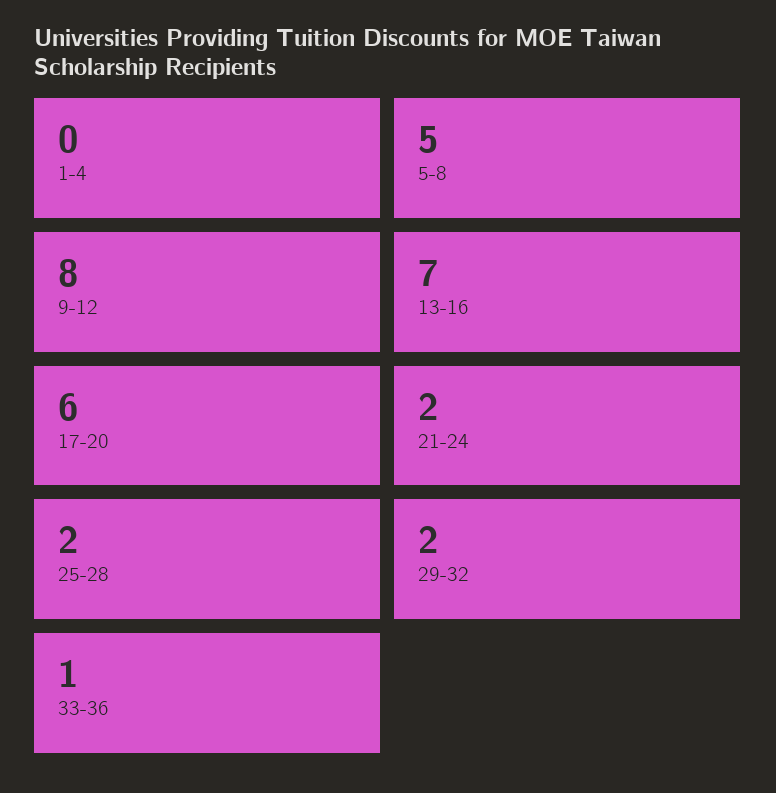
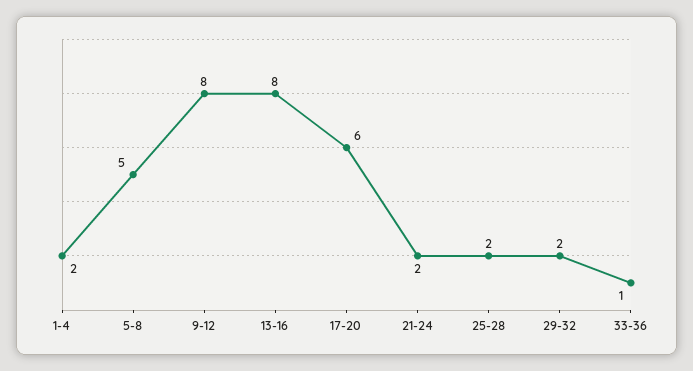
  {
-   "1-4": 0,
+   "1-4": 2,
    "5-8": 5,
    "9-12": 8,
-   "13-16": 7,
+   "13-16": 8,
    "17-20": 6,
    "21-24": 2,
    "25-28": 2,
    "29-32": 2,
    "33-36": 1
  }

